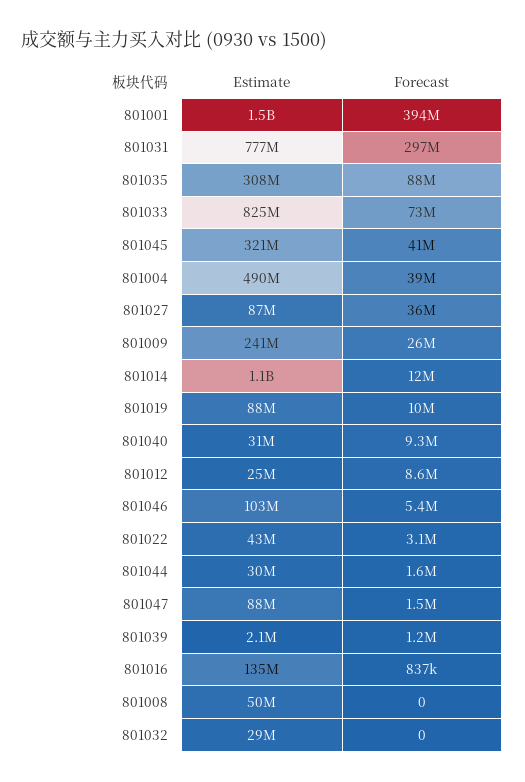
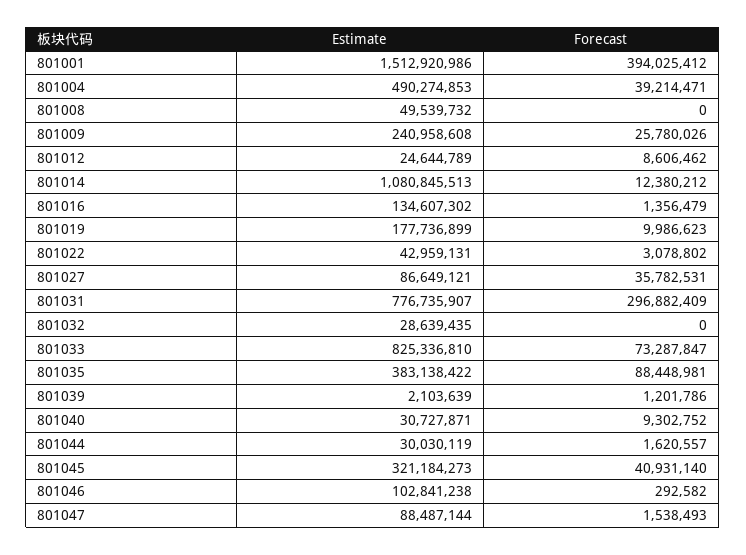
  {
    "Estimate": {
      "801001": 1512920986,
      "801031": 776735907,
-     "801035": 308000000,
+     "801035": 383138422,
      "801033": 825336810,
      "801045": 321184273,
      "801004": 490274853,
      "801027": 86649121,
      "801009": 240958608,
      "801014": 1080845513,
-     "801019": 88000000,
+     "801019": 177736899,
      "801040": 30727871,
      "801012": 24644789,
      "801046": 102841238,
      "801022": 42959131,
      "801044": 30030119,
      "801047": 88487144,
      "801039": 2103639,
      "801016": 134607302,
      "801008": 49539732,
      "801032": 28639435
    },
    "Forecast": {
      "801001": 394025412,
      "801031": 296882409,
      "801035": 88448981,
      "801033": 73287847,
      "801045": 40931140,
      "801004": 39214471,
      "801027": 35782531,
      "801009": 25780026,
      "801014": 12380212,
      "801019": 9986623,
      "801040": 9302752,
      "801012": 8606462,
-     "801046": 5400000,
+     "801046": 292582,
      "801022": 3078802,
      "801044": 1620557,
      "801047": 1538493,
      "801039": 1201786,
-     "801016": 837000,
+     "801016": 1356479,
      "801008": 0,
      "801032": 0
    }
  }

